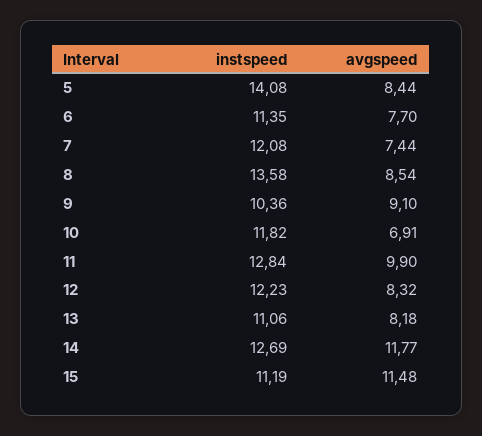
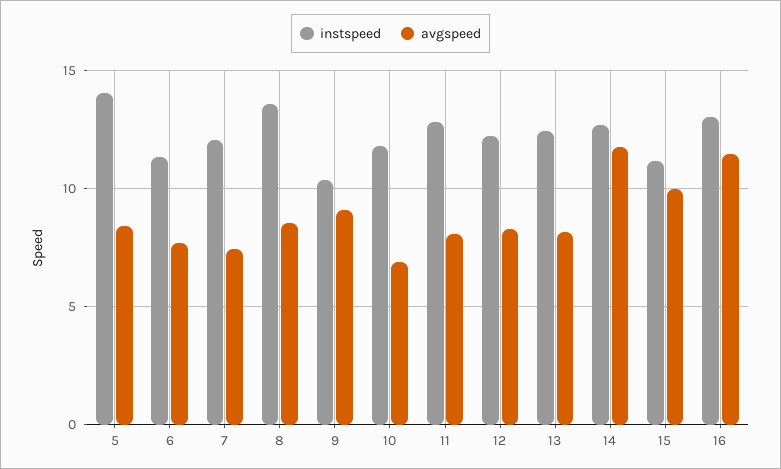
  {
    "instspeed": {
      "5": 14.08,
      "6": 11.35,
      "7": 12.08,
      "8": 13.58,
      "9": 10.36,
      "10": 11.82,
      "11": 12.84,
      "12": 12.23,
-     "13": 11.06,
+     "13": 12.5,
      "14": 12.69,
-     "15": 11.19
+     "15": 11.19,
+     "16": 13
    },
    "avgspeed": {
      "5": 8.44,
      "6": 7.7,
      "7": 7.44,
      "8": 8.54,
      "9": 9.1,
      "10": 6.91,
-     "11": 9.9,
+     "11": 8,
      "12": 8.32,
      "13": 8.18,
      "14": 11.77,
-     "15": 11.48
+     "15": 10,
+     "16": 11.5
    }
  }

